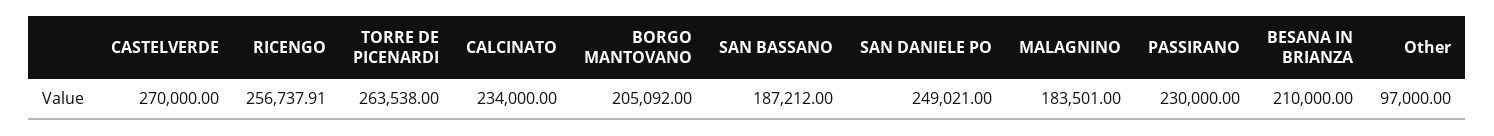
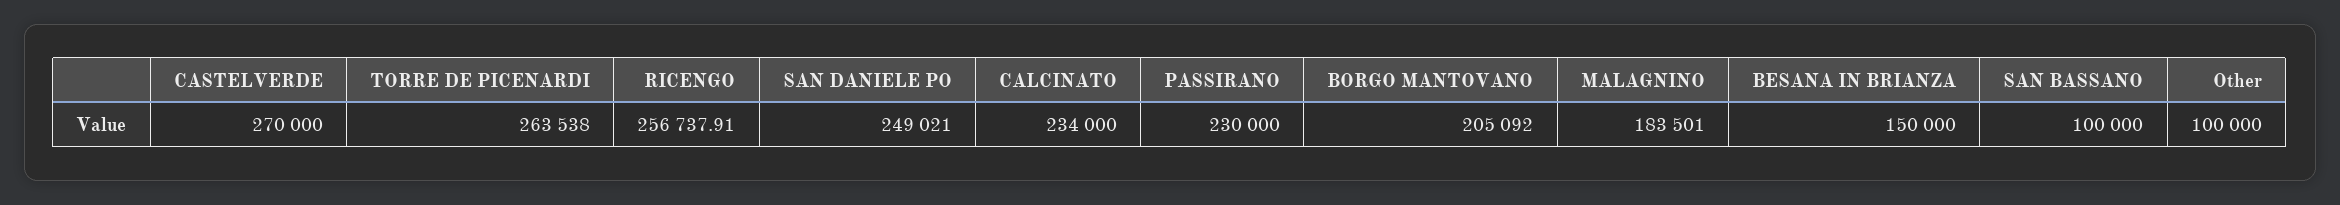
  {
    "CASTELVERDE": 270000,
    "RICENGO": 256737.91,
    "TORRE DE PICENARDI": 263538,
    "CALCINATO": 234000,
    "BORGO MANTOVANO": 205092,
-   "SAN BASSANO": 187212,
+   "SAN BASSANO": 100000,
    "SAN DANIELE PO": 249021,
    "MALAGNINO": 183501,
    "PASSIRANO": 230000,
-   "BESANA IN BRIANZA": 210000,
+   "BESANA IN BRIANZA": 150000,
-   "Other": 97000
+   "Other": 100000
  }

